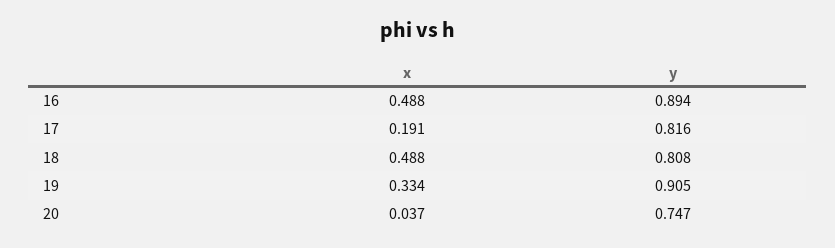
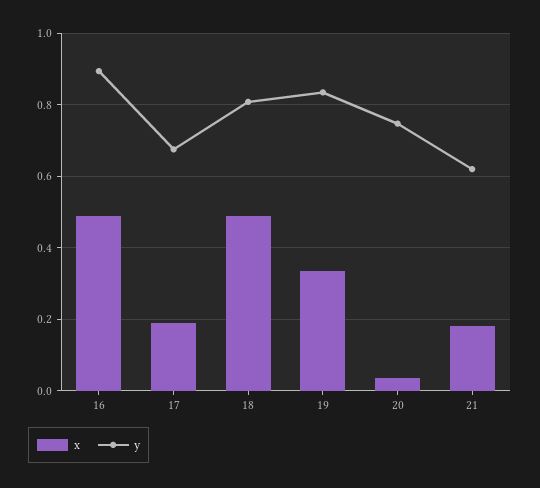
  {
    "x": {
      "16": 0.488,
      "17": 0.191,
      "18": 0.488,
      "19": 0.334,
-     "20": 0.037
+     "20": 0.037,
+     "21": 0.18
    },
    "y": {
      "16": 0.894,
-     "17": 0.816,
+     "17": 0.68,
      "18": 0.808,
-     "19": 0.905,
+     "19": 0.84,
-     "20": 0.747
+     "20": 0.747,
+     "21": 0.62
    }
  }

